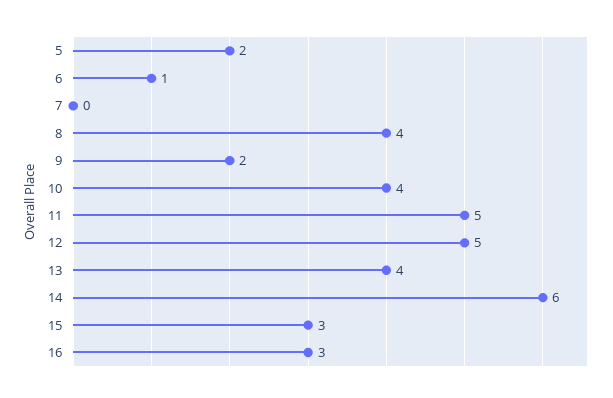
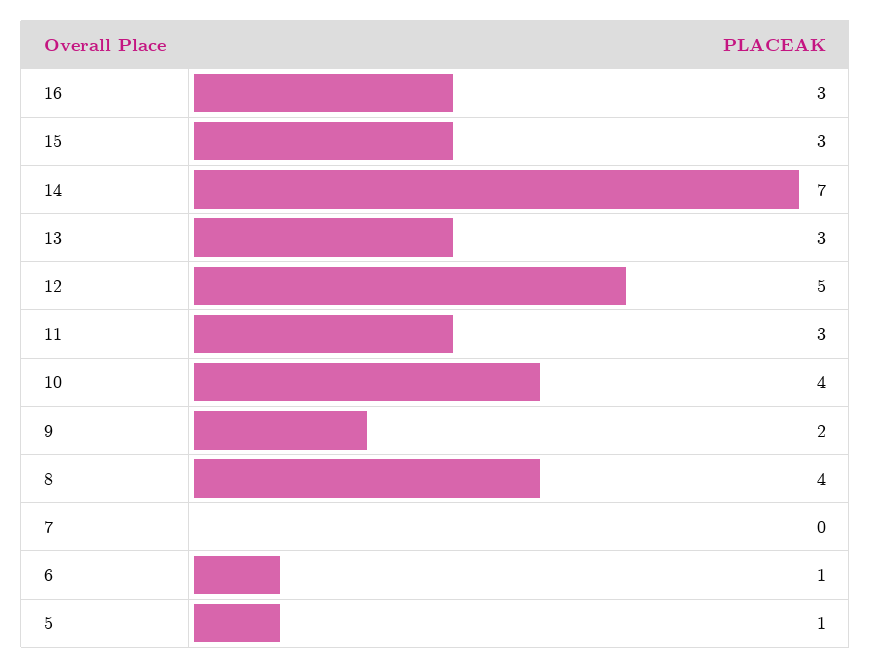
  {
-   "5": 2,
+   "5": 1,
    "6": 1,
    "7": 0,
    "8": 4,
    "9": 2,
    "10": 4,
-   "11": 5,
+   "11": 3,
    "12": 5,
-   "13": 4,
+   "13": 3,
-   "14": 6,
+   "14": 7,
    "15": 3,
    "16": 3
  }

